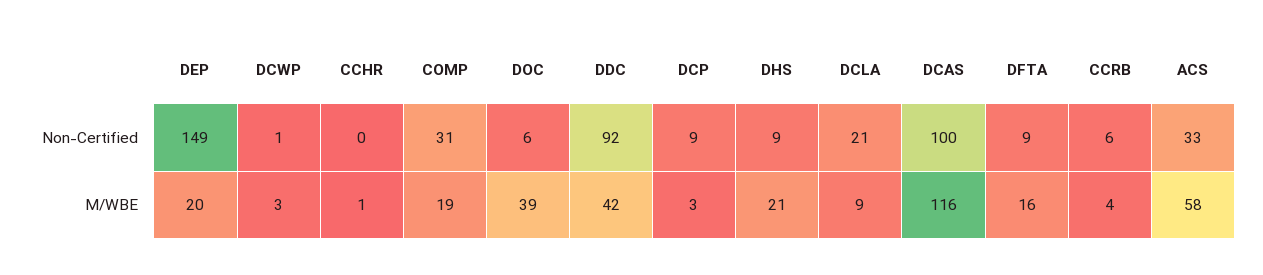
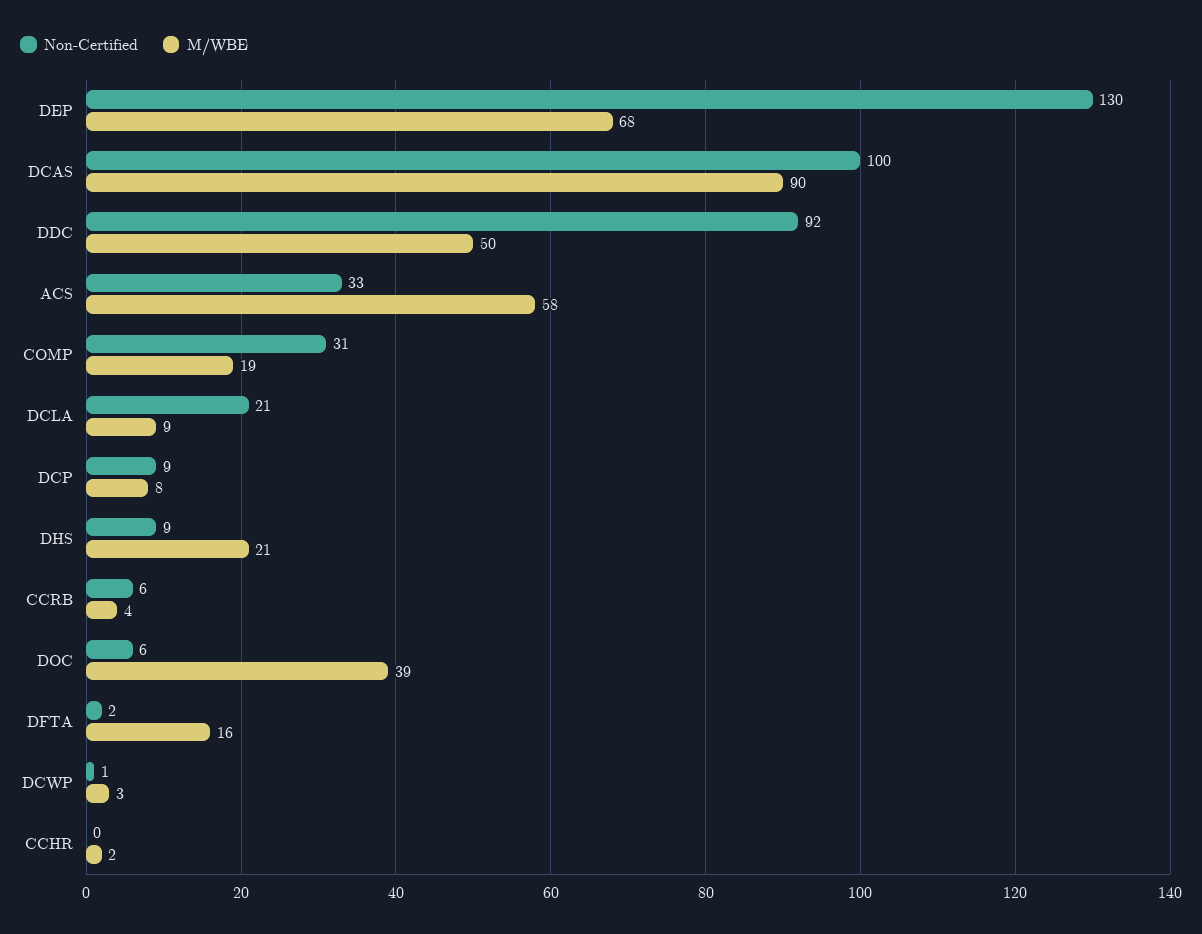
  {
    "Non-Certified": {
-     "DEP": 149,
+     "DEP": 130,
      "DCWP": 1,
      "CCHR": 0,
      "COMP": 31,
      "DOC": 6,
      "DDC": 92,
      "DCP": 9,
      "DHS": 9,
      "DCLA": 21,
      "DCAS": 100,
-     "DFTA": 9,
+     "DFTA": 2,
      "CCRB": 6,
      "ACS": 33
    },
    "M/WBE": {
-     "DEP": 20,
+     "DEP": 68,
      "DCWP": 3,
-     "CCHR": 1,
+     "CCHR": 2,
      "COMP": 19,
      "DOC": 39,
-     "DDC": 42,
+     "DDC": 50,
-     "DCP": 3,
+     "DCP": 8,
      "DHS": 21,
      "DCLA": 9,
-     "DCAS": 116,
+     "DCAS": 90,
      "DFTA": 16,
      "CCRB": 4,
      "ACS": 58
    }
  }

